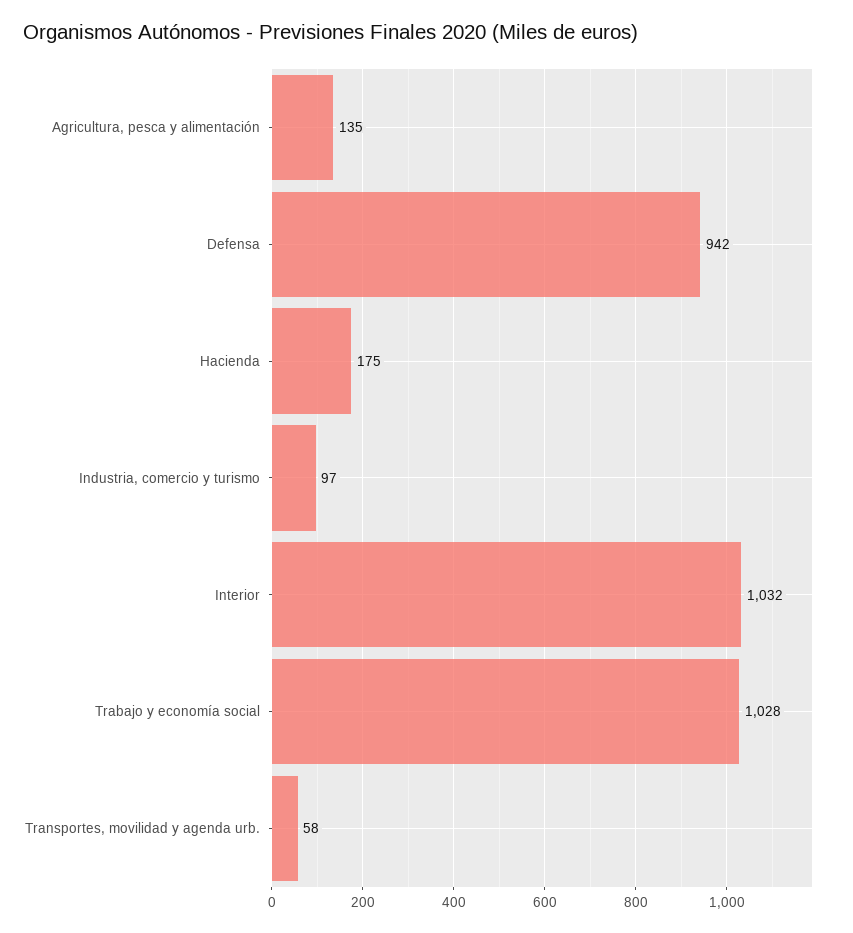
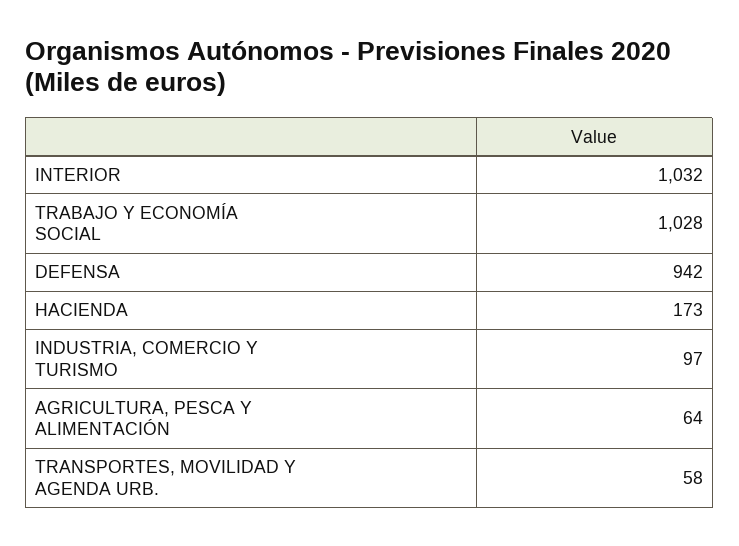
  {
-   "Agricultura, pesca y alimentación": 135,
+   "Agricultura, pesca y alimentación": 64,
    "Defensa": 942,
-   "Hacienda": 175,
+   "Hacienda": 173,
    "Industria, comercio y turismo": 97,
    "Interior": 1032,
    "Trabajo y economía social": 1028,
    "Transportes, movilidad y agenda urb.": 58
  }

